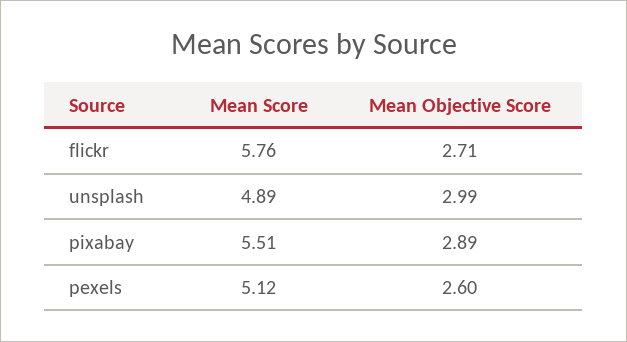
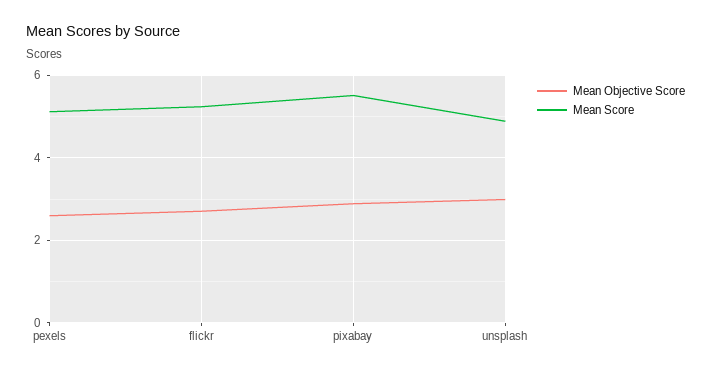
  {
    "Mean Score": {
-     "flickr": 5.76,
+     "flickr": 5.2,
      "unsplash": 4.89,
      "pixabay": 5.51,
      "pexels": 5.12
    },
    "Mean Objective Score": {
      "flickr": 2.71,
      "unsplash": 2.99,
      "pixabay": 2.89,
      "pexels": 2.6
    }
  }

